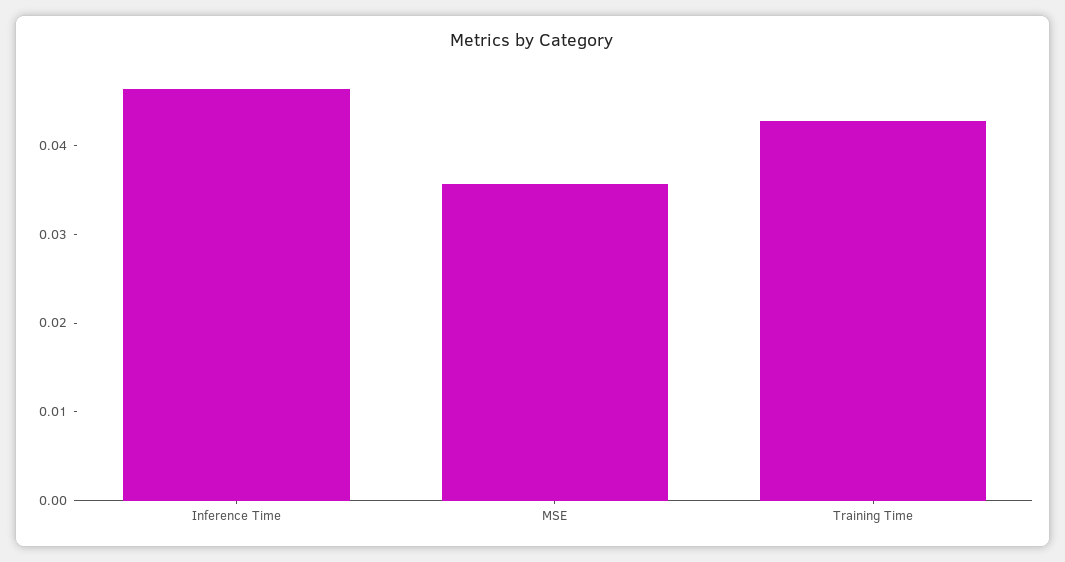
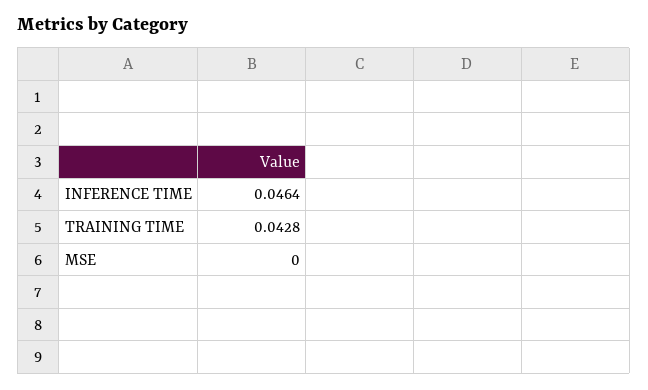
  {
    "Inference Time": 0.0464,
-   "MSE": 0.036,
+   "MSE": 0,
    "Training Time": 0.0428
  }

